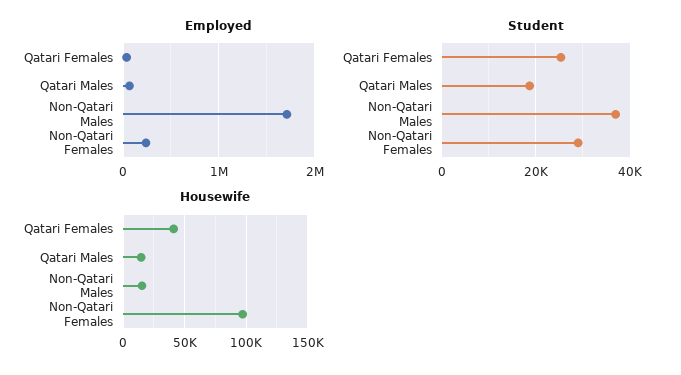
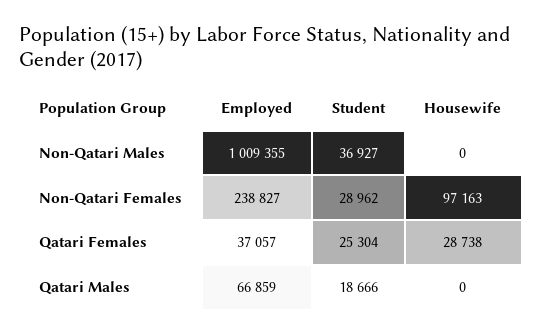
  {
    "Employed": {
      "Qatari Females": 37057,
      "Qatari Males": 66859,
-     "Non-Qatari Males": 1700000,
+     "Non-Qatari Males": 1009355,
      "Non-Qatari Females": 238827
    },
    "Student": {
      "Qatari Females": 25304,
      "Qatari Males": 18666,
      "Non-Qatari Males": 36927,
      "Non-Qatari Females": 28962
    },
    "Housewife": {
-     "Qatari Females": 40000,
+     "Qatari Females": 28738,
-     "Qatari Males": 15000,
+     "Qatari Males": 0,
-     "Non-Qatari Males": 15000,
+     "Non-Qatari Males": 0,
      "Non-Qatari Females": 97163
    }
  }

